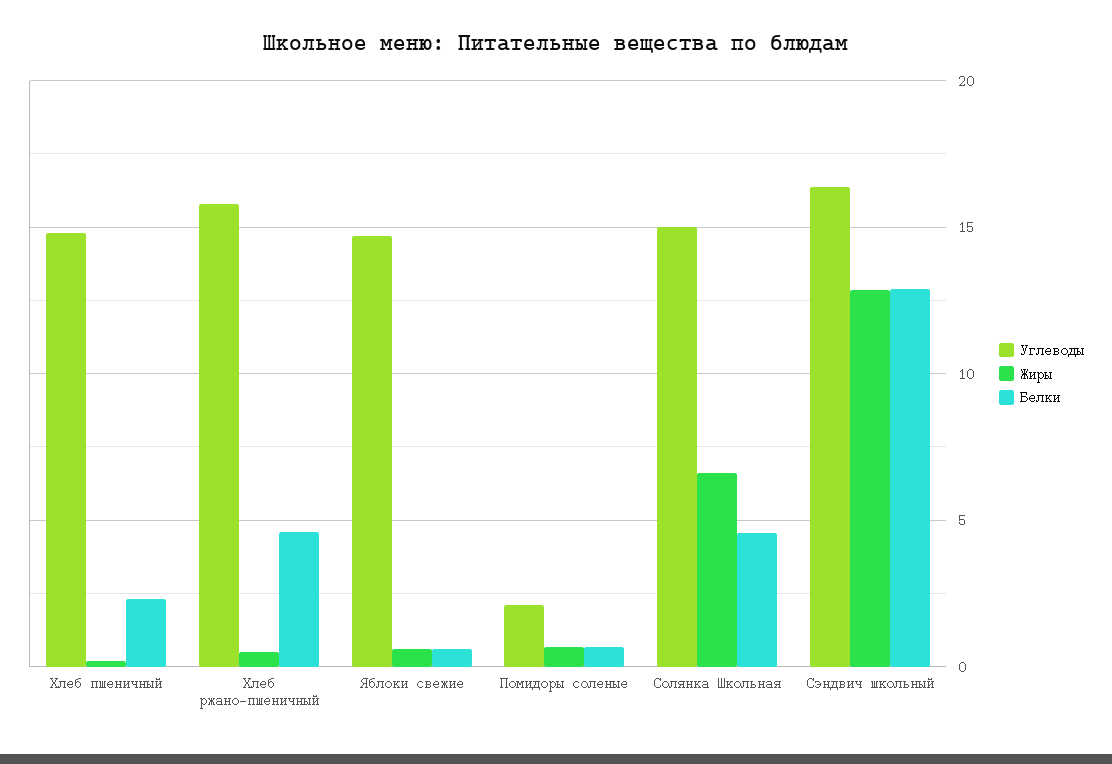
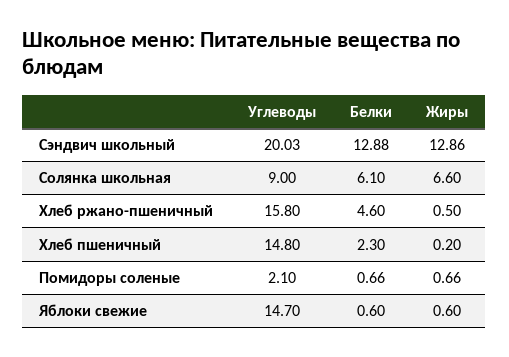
  {
    "Углеводы": {
      "Хлеб пшеничный": 14.8,
      "Хлеб ржано-пшеничный": 15.8,
      "Яблоки свежие": 14.7,
      "Помидоры соленые": 2.1,
-     "Солянка Школьная": 15,
+     "Солянка Школьная": 9,
-     "Сэндвич школьный": 16.5
+     "Сэндвич школьный": 20.03
    },
    "Жиры": {
      "Хлеб пшеничный": 0.2,
      "Хлеб ржано-пшеничный": 0.5,
      "Яблоки свежие": 0.6,
      "Помидоры соленые": 0.66,
      "Солянка Школьная": 6.6,
      "Сэндвич школьный": 12.86
    },
    "Белки": {
      "Хлеб пшеничный": 2.3,
      "Хлеб ржано-пшеничный": 4.6,
      "Яблоки свежие": 0.6,
      "Помидоры соленые": 0.66,
-     "Солянка Школьная": 4.5,
+     "Солянка Школьная": 6.1,
      "Сэндвич школьный": 12.88
    }
  }

